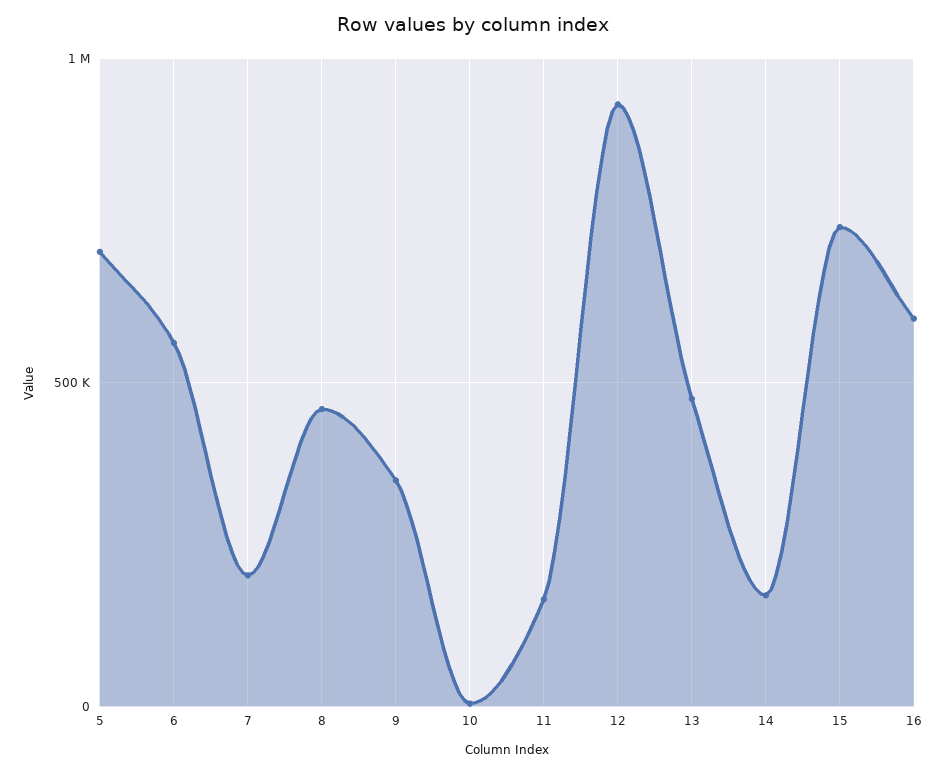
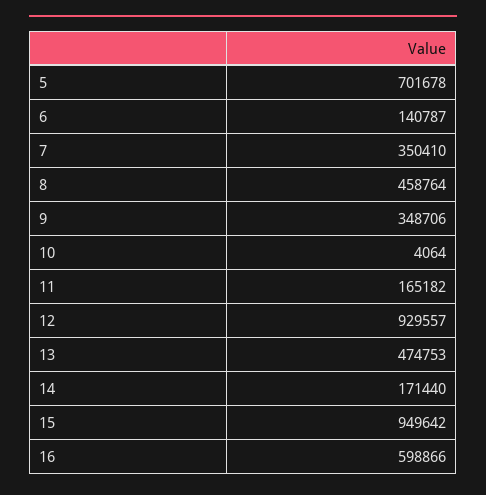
  {
    "5": 701678,
-   "6": 550000,
+   "6": 140787,
-   "7": 200000,
+   "7": 350410,
    "8": 458764,
    "9": 348706,
    "10": 4064,
    "11": 165182,
    "12": 929557,
    "13": 474753,
    "14": 171440,
-   "15": 750000,
+   "15": 949642,
    "16": 598866
  }

